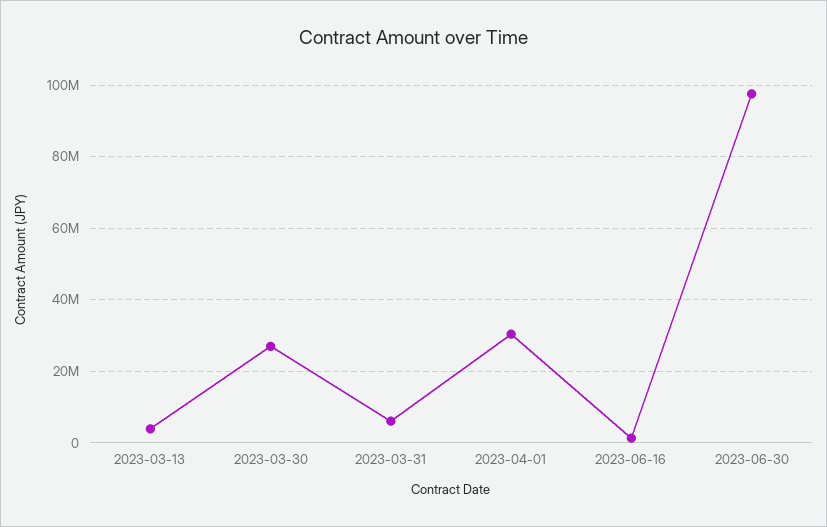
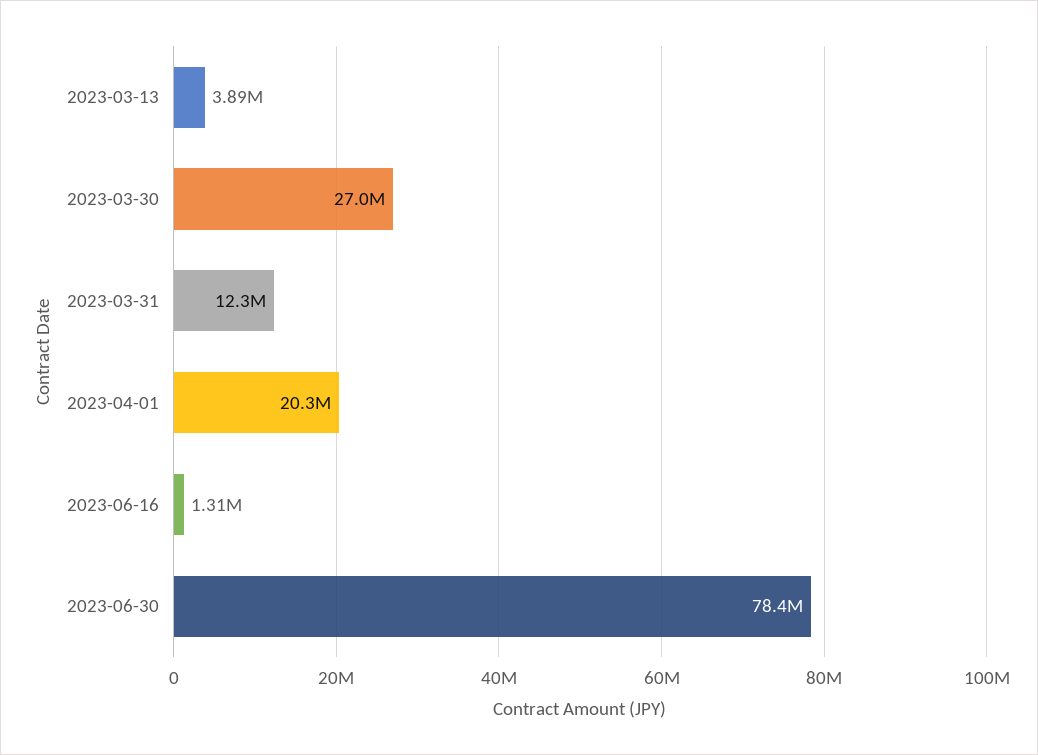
  {
    "2023-03-13": 3890000,
    "2023-03-30": 27000000,
-   "2023-03-31": 6000000,
+   "2023-03-31": 12300000,
-   "2023-04-01": 30000000,
+   "2023-04-01": 20300000,
    "2023-06-16": 1310000,
-   "2023-06-30": 98000000
+   "2023-06-30": 78400000
  }

